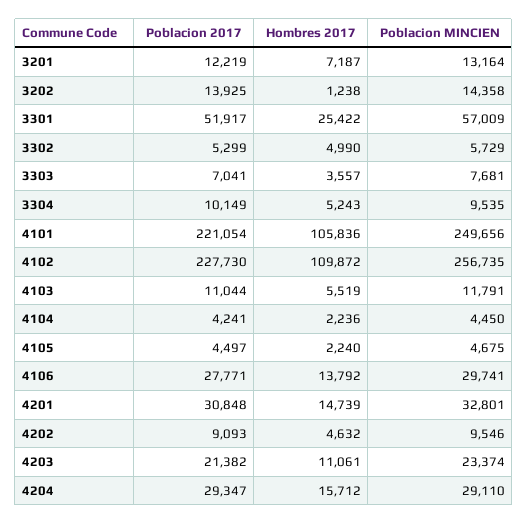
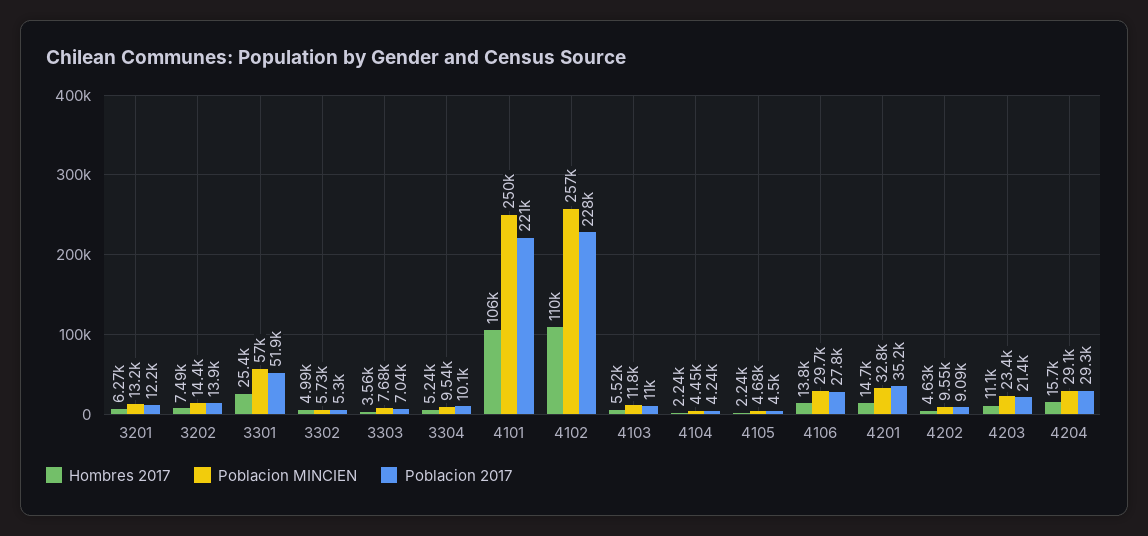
  {
    "Poblacion 2017": {
      "3201": 12219,
      "3202": 13925,
      "3301": 51917,
      "3302": 5299,
      "3303": 7041,
      "3304": 10149,
      "4101": 221054,
      "4102": 227730,
      "4103": 11044,
      "4104": 4241,
      "4105": 4497,
      "4106": 27771,
-     "4201": 30848,
+     "4201": 35200,
      "4202": 9093,
      "4203": 21382,
      "4204": 29347
    },
    "Hombres 2017": {
-     "3201": 7187,
+     "3201": 6270,
-     "3202": 1238,
+     "3202": 7490,
      "3301": 25422,
      "3302": 4990,
      "3303": 3557,
      "3304": 5243,
      "4101": 105836,
      "4102": 109872,
      "4103": 5519,
      "4104": 2236,
      "4105": 2240,
      "4106": 13792,
      "4201": 14739,
      "4202": 4632,
      "4203": 11061,
      "4204": 15712
    },
    "Poblacion MINCIEN": {
      "3201": 13164,
      "3202": 14358,
      "3301": 57009,
      "3302": 5729,
      "3303": 7681,
      "3304": 9535,
      "4101": 249656,
      "4102": 256735,
      "4103": 11791,
      "4104": 4450,
      "4105": 4675,
      "4106": 29741,
      "4201": 32801,
      "4202": 9546,
      "4203": 23374,
      "4204": 29110
    }
  }

